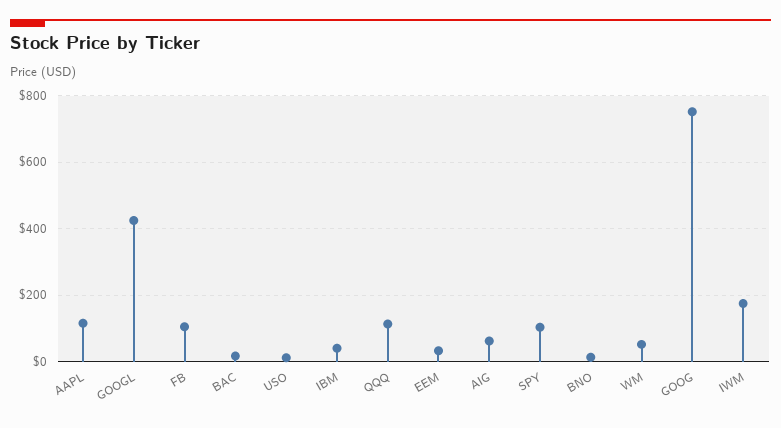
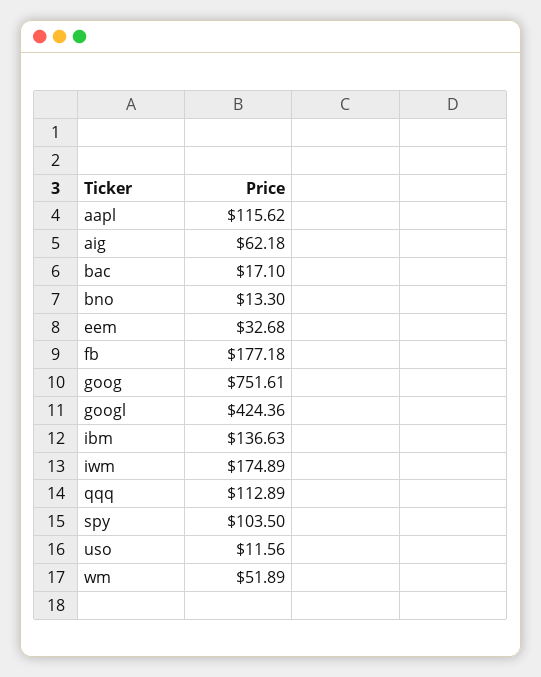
  {
    "AAPL": 115.62,
    "GOOGL": 424.36,
-   "FB": 100,
+   "FB": 177.18,
    "BAC": 17.1,
    "USO": 11.56,
-   "IBM": 40,
+   "IBM": 136.63,
    "QQQ": 112.89,
    "EEM": 32.68,
    "AIG": 62.18,
    "SPY": 103.5,
    "BNO": 13.3,
    "WM": 51.89,
    "GOOG": 751.61,
    "IWM": 174.89
  }

